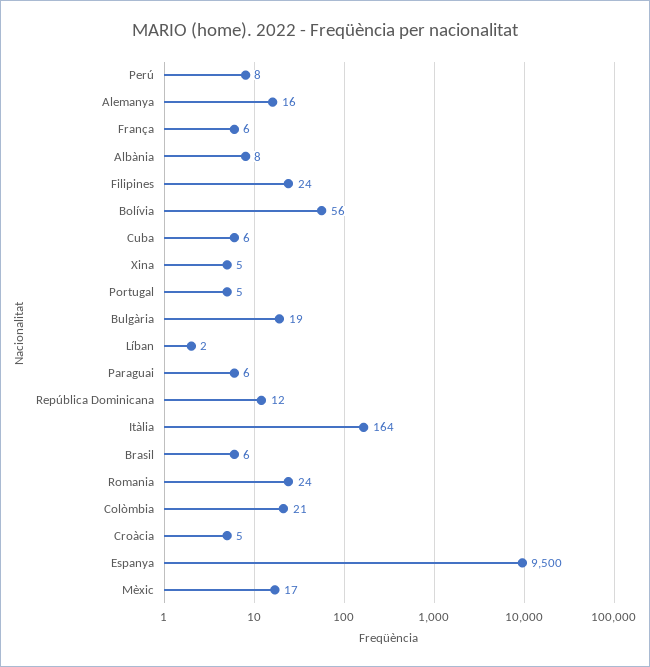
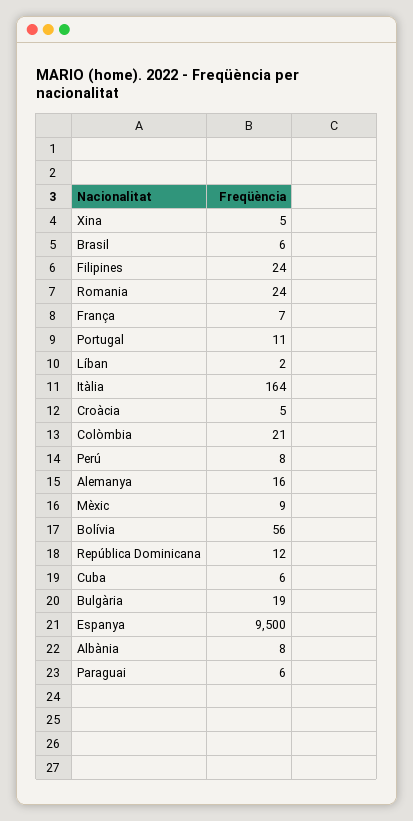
  {
    "Perú": 8,
    "Alemanya": 16,
-   "França": 6,
+   "França": 7,
    "Albània": 8,
    "Filipines": 24,
    "Bolívia": 56,
    "Cuba": 6,
    "Xina": 5,
-   "Portugal": 5,
+   "Portugal": 11,
    "Bulgària": 19,
    "Líban": 2,
    "Paraguai": 6,
    "República Dominicana": 12,
    "Itàlia": 164,
    "Brasil": 6,
    "Romania": 24,
    "Colòmbia": 21,
    "Croàcia": 5,
    "Espanya": 9500,
-   "Mèxic": 17
+   "Mèxic": 9
  }

